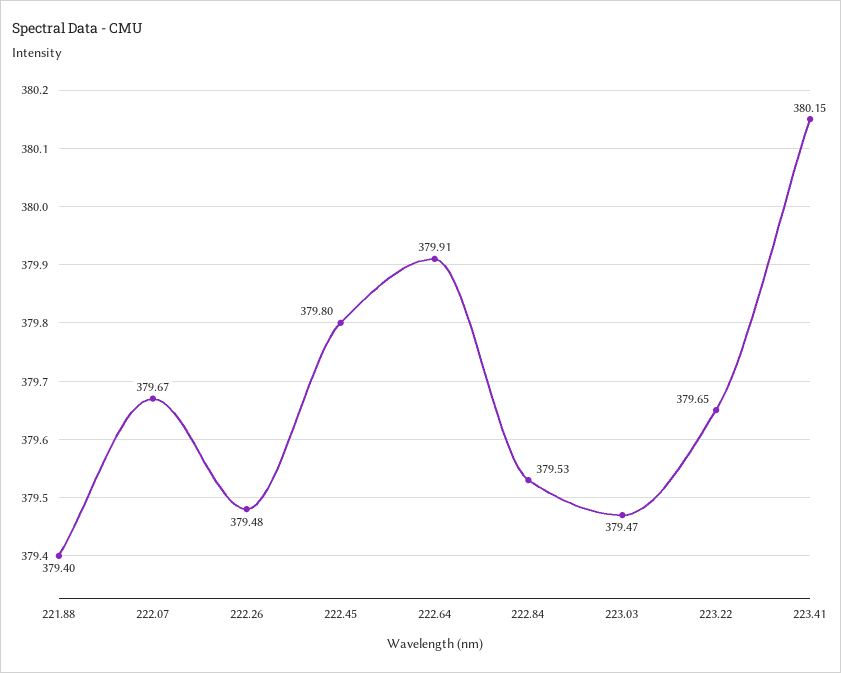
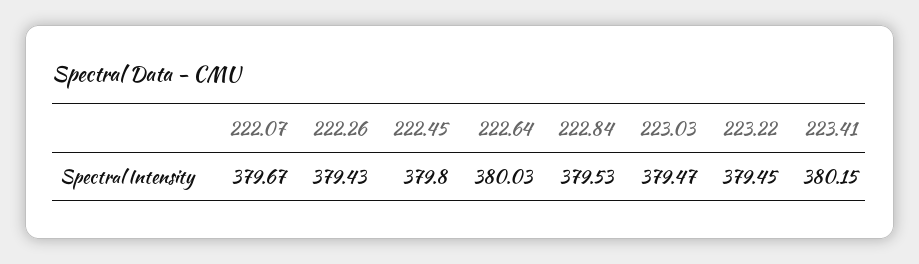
  {
-   "221.88": 379.4,
    "222.07": 379.67,
-   "222.26": 379.48,
+   "222.26": 379.43,
    "222.45": 379.8,
-   "222.64": 379.91,
+   "222.64": 380.03,
    "222.84": 379.53,
    "223.03": 379.47,
-   "223.22": 379.65,
+   "223.22": 379.45,
    "223.41": 380.15
  }

